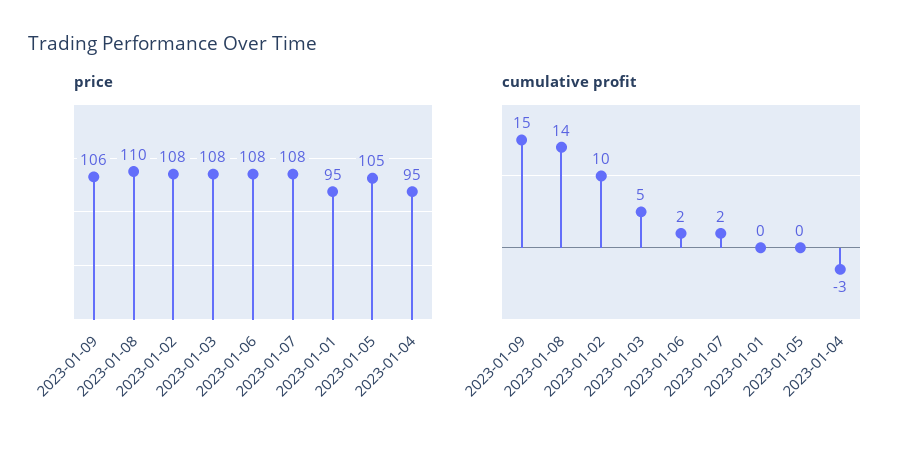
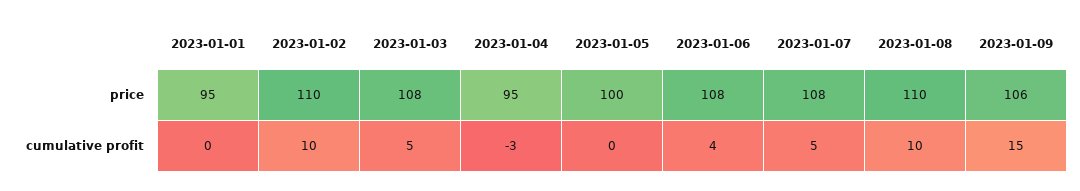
  {
    "price": {
      "2023-01-09": 106,
      "2023-01-08": 110,
-     "2023-01-02": 108,
+     "2023-01-02": 110,
      "2023-01-03": 108,
      "2023-01-06": 108,
      "2023-01-07": 108,
      "2023-01-01": 95,
-     "2023-01-05": 105,
+     "2023-01-05": 100,
      "2023-01-04": 95
    },
    "cumulative profit": {
      "2023-01-09": 15,
-     "2023-01-08": 14,
+     "2023-01-08": 10,
      "2023-01-02": 10,
      "2023-01-03": 5,
-     "2023-01-06": 2,
+     "2023-01-06": 4,
-     "2023-01-07": 2,
+     "2023-01-07": 5,
      "2023-01-01": 0,
      "2023-01-05": 0,
      "2023-01-04": -3
    }
  }

